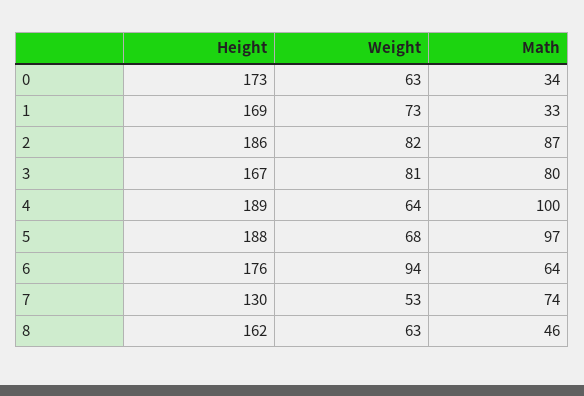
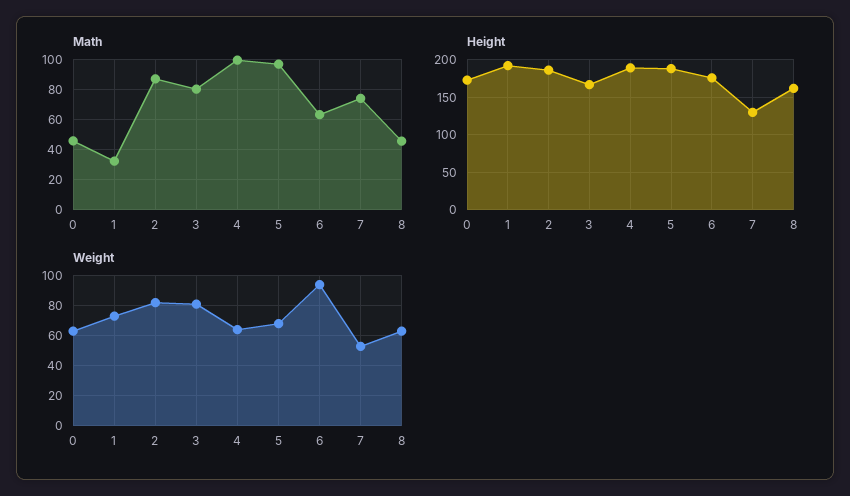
  {
    "Height": {
      "0": 173,
-     "1": 169,
+     "1": 190,
      "2": 186,
      "3": 167,
      "4": 189,
      "5": 188,
      "6": 176,
      "7": 130,
      "8": 162
    },
    "Weight": {
      "0": 63,
      "1": 73,
      "2": 82,
      "3": 81,
      "4": 64,
      "5": 68,
      "6": 94,
      "7": 53,
      "8": 63
    },
    "Math": {
-     "0": 34,
+     "0": 45,
      "1": 33,
      "2": 87,
      "3": 80,
      "4": 100,
      "5": 97,
      "6": 64,
      "7": 74,
      "8": 46
    }
  }

